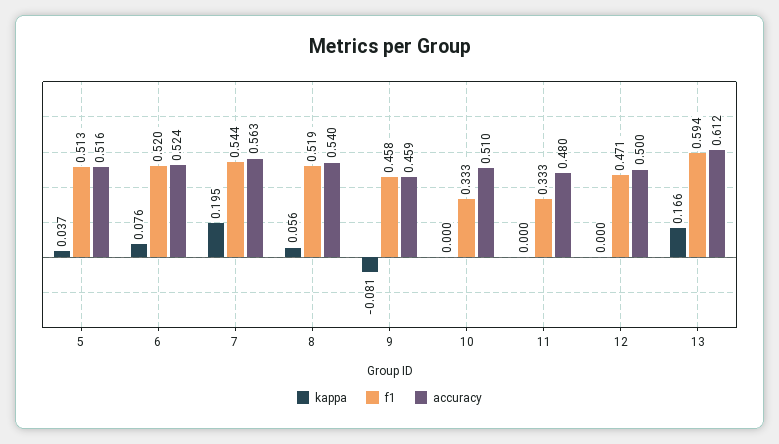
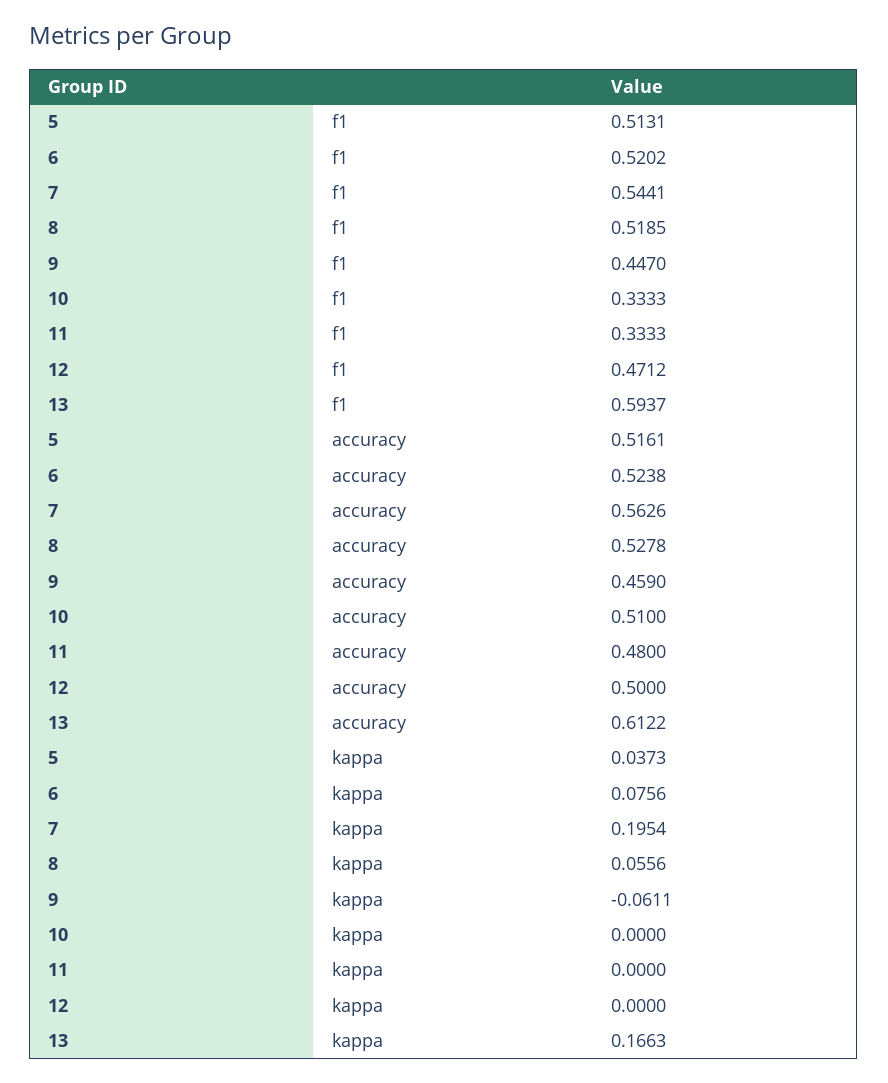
  {
    "kappa": {
      "5": 0.0373,
      "6": 0.0756,
      "7": 0.1954,
      "8": 0.0556,
-     "9": -0.081,
+     "9": -0.0611,
      "10": 0,
      "11": 0,
      "12": 0,
      "13": 0.1663
    },
    "f1": {
      "5": 0.5131,
      "6": 0.5202,
      "7": 0.5441,
      "8": 0.5185,
-     "9": 0.458,
+     "9": 0.447,
      "10": 0.3333,
      "11": 0.3333,
      "12": 0.4712,
      "13": 0.5937
    },
    "accuracy": {
      "5": 0.5161,
      "6": 0.5238,
      "7": 0.5626,
-     "8": 0.54,
+     "8": 0.5278,
      "9": 0.459,
      "10": 0.51,
      "11": 0.48,
      "12": 0.5,
      "13": 0.6122
    }
  }

